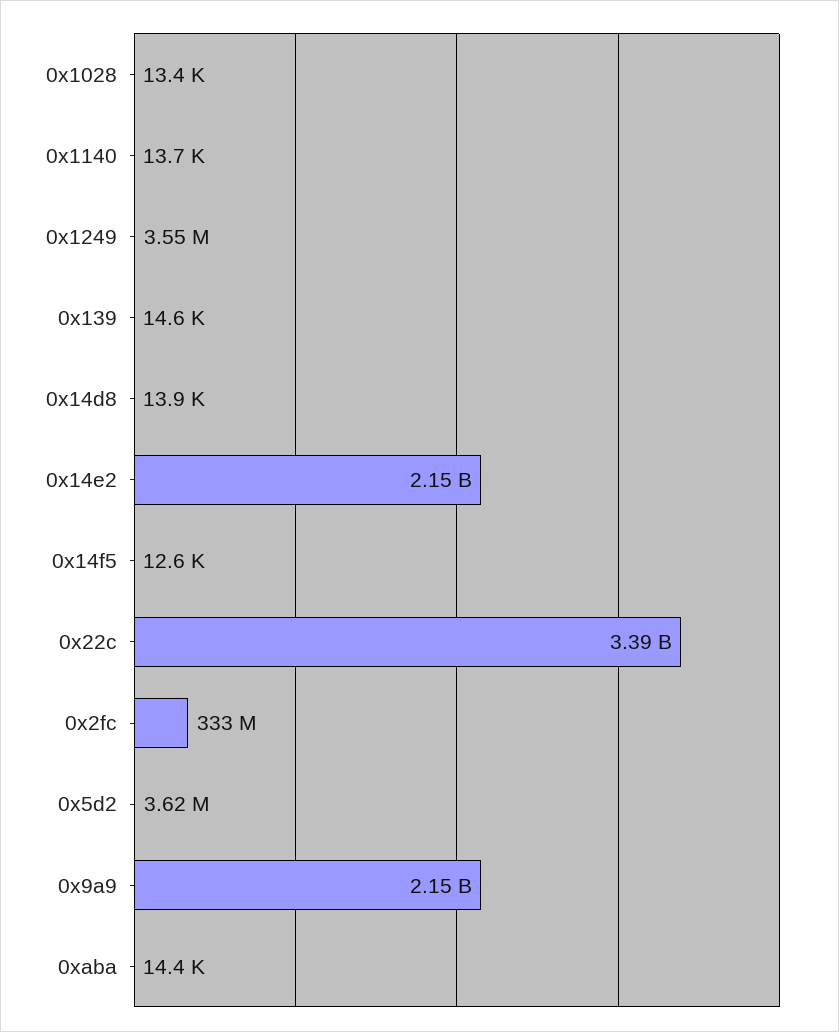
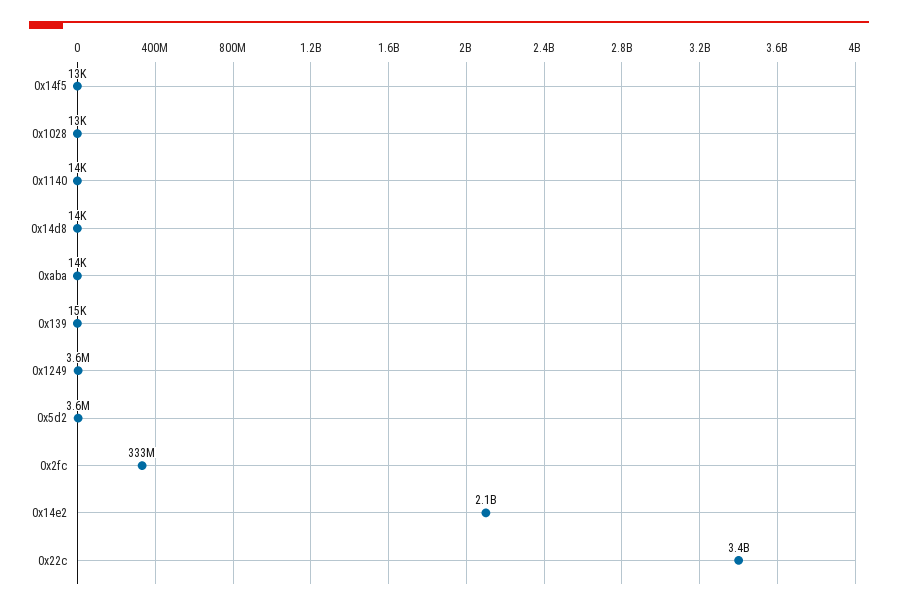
  {
    "0x1028": 13400,
    "0x1140": 13700,
    "0x1249": 3550000,
    "0x139": 14600,
    "0x14d8": 13900,
    "0x14e2": 2150000000,
    "0x14f5": 12600,
    "0x22c": 3390000000,
    "0x2fc": 333000000,
    "0x5d2": 3620000,
-   "0x9a9": 2150000000,
    "0xaba": 14400
  }

